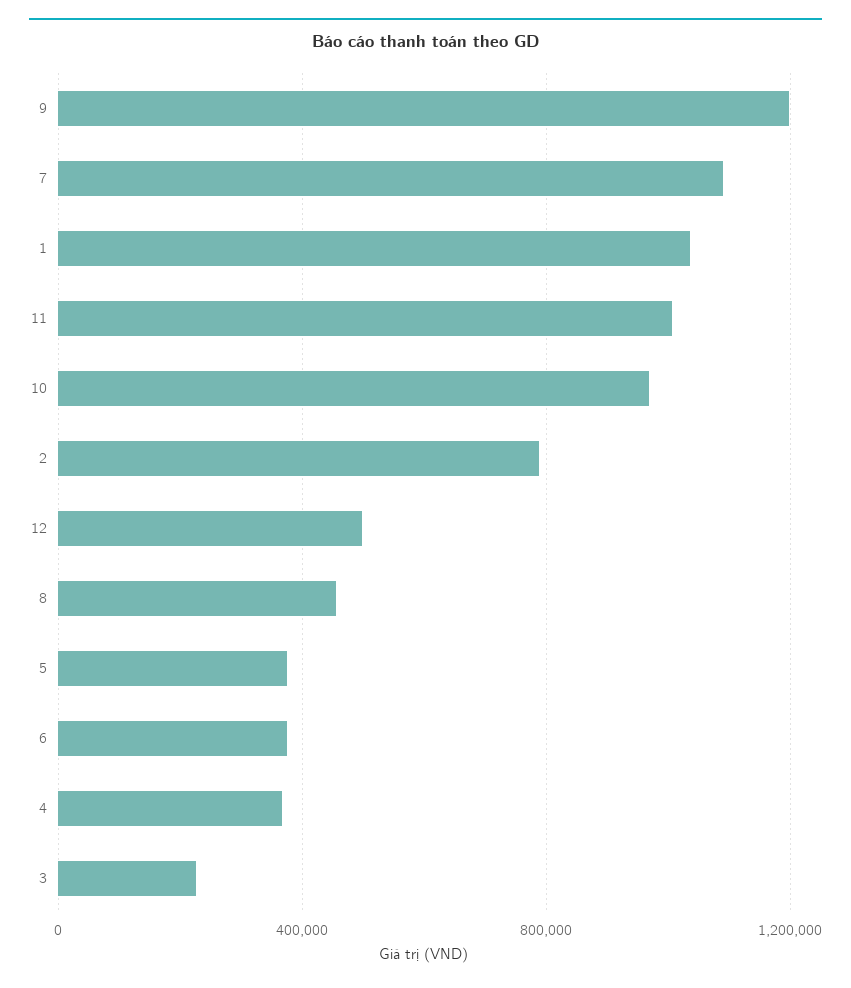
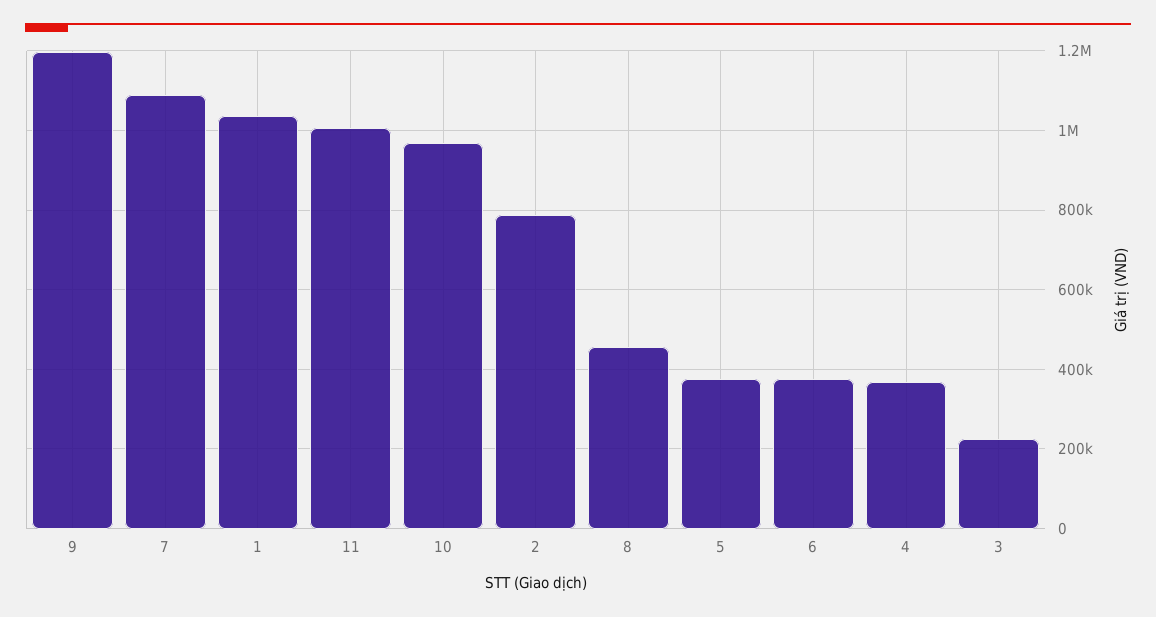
  {
    "9": 1200000,
    "7": 1100000,
    "1": 1040000,
    "11": 1000000,
    "10": 960000,
    "2": 780000,
-   "12": 500000,
    "8": 460000,
    "5": 380000,
    "6": 380000,
    "4": 360000,
    "3": 220000
  }

